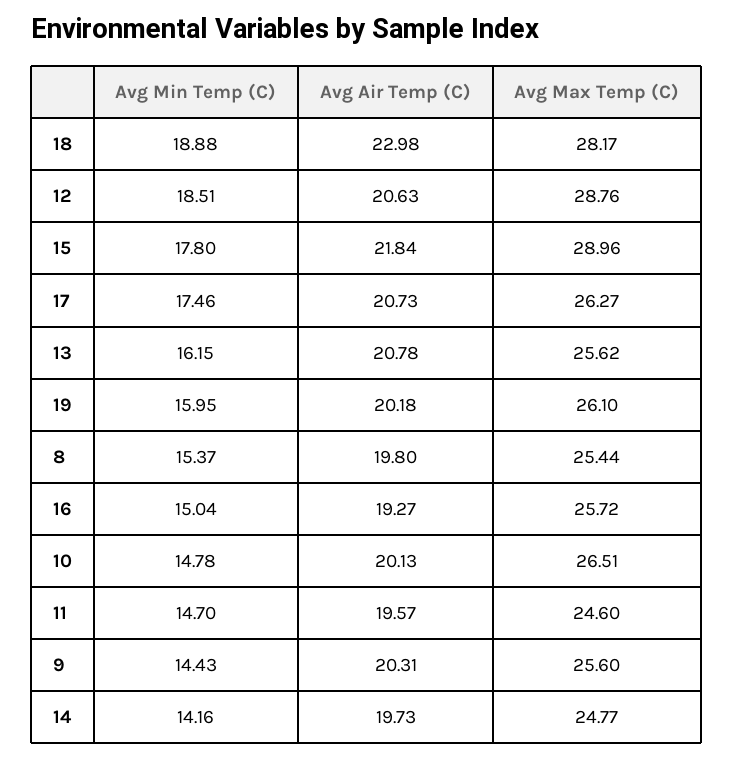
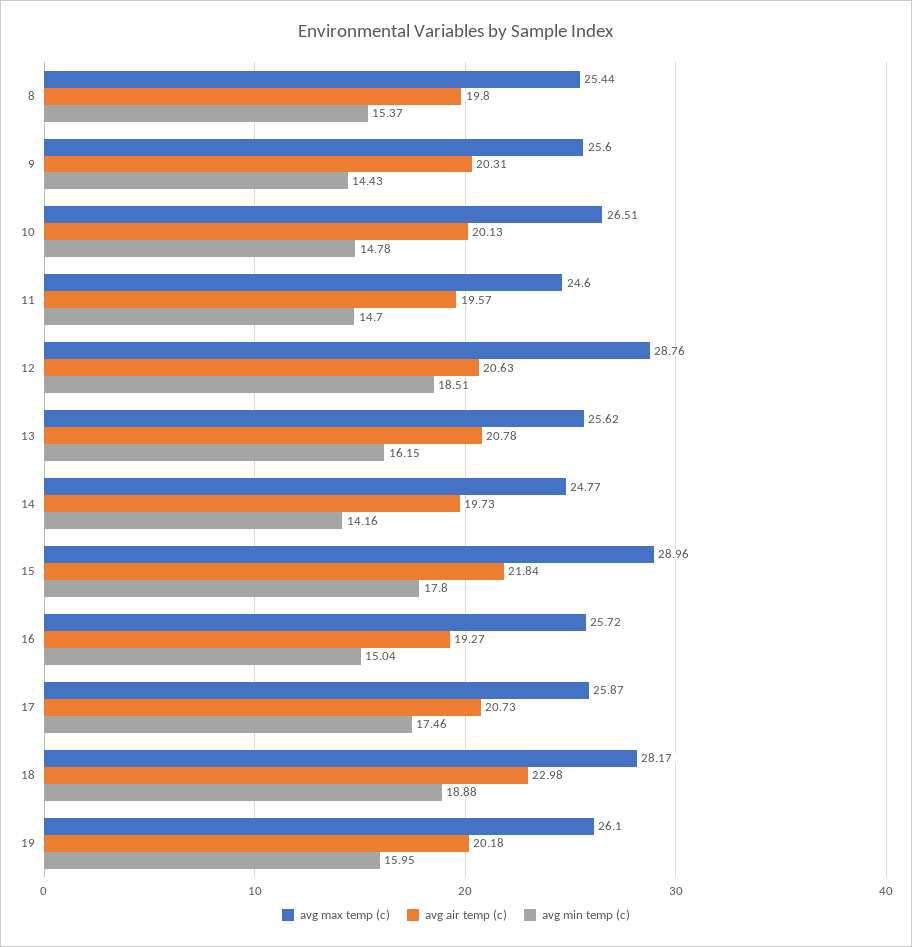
  {
    "Avg Min Temp (C)": {
      "18": 18.88,
      "12": 18.51,
      "15": 17.8,
      "17": 17.46,
      "13": 16.15,
      "19": 15.95,
      "8": 15.37,
      "16": 15.04,
      "10": 14.78,
      "11": 14.7,
      "9": 14.43,
      "14": 14.16
    },
    "Avg Air Temp (C)": {
      "18": 22.98,
      "12": 20.63,
      "15": 21.84,
      "17": 20.73,
      "13": 20.78,
      "19": 20.18,
      "8": 19.8,
      "16": 19.27,
      "10": 20.13,
      "11": 19.57,
      "9": 20.31,
      "14": 19.73
    },
    "Avg Max Temp (C)": {
      "18": 28.17,
      "12": 28.76,
      "15": 28.96,
-     "17": 26.27,
+     "17": 25.87,
      "13": 25.62,
      "19": 26.1,
      "8": 25.44,
      "16": 25.72,
      "10": 26.51,
      "11": 24.6,
      "9": 25.6,
      "14": 24.77
    }
  }

